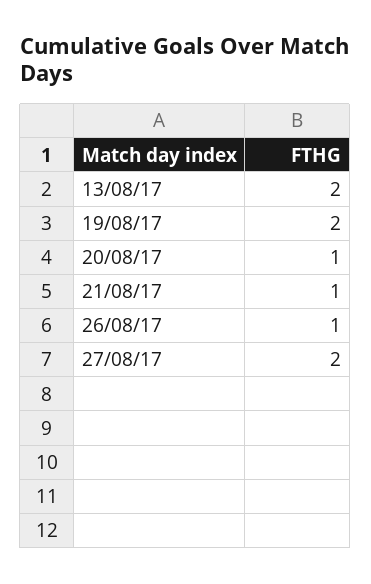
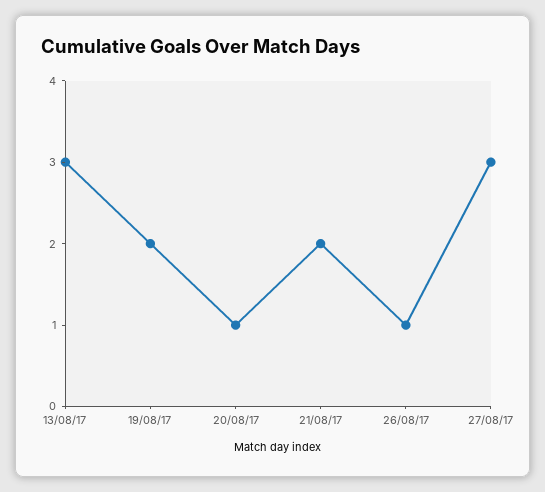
  {
-   "13/08/17": 2,
+   "13/08/17": 3,
    "19/08/17": 2,
    "20/08/17": 1,
-   "21/08/17": 1,
+   "21/08/17": 2,
    "26/08/17": 1,
-   "27/08/17": 2
+   "27/08/17": 3
  }

